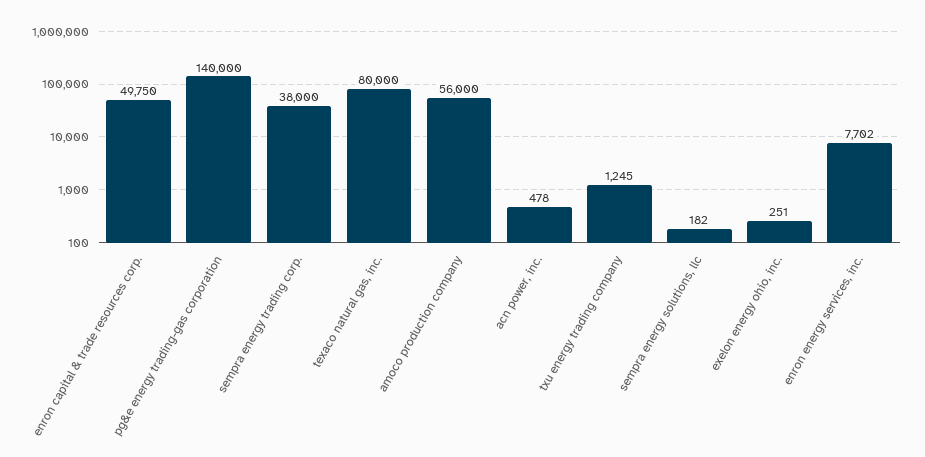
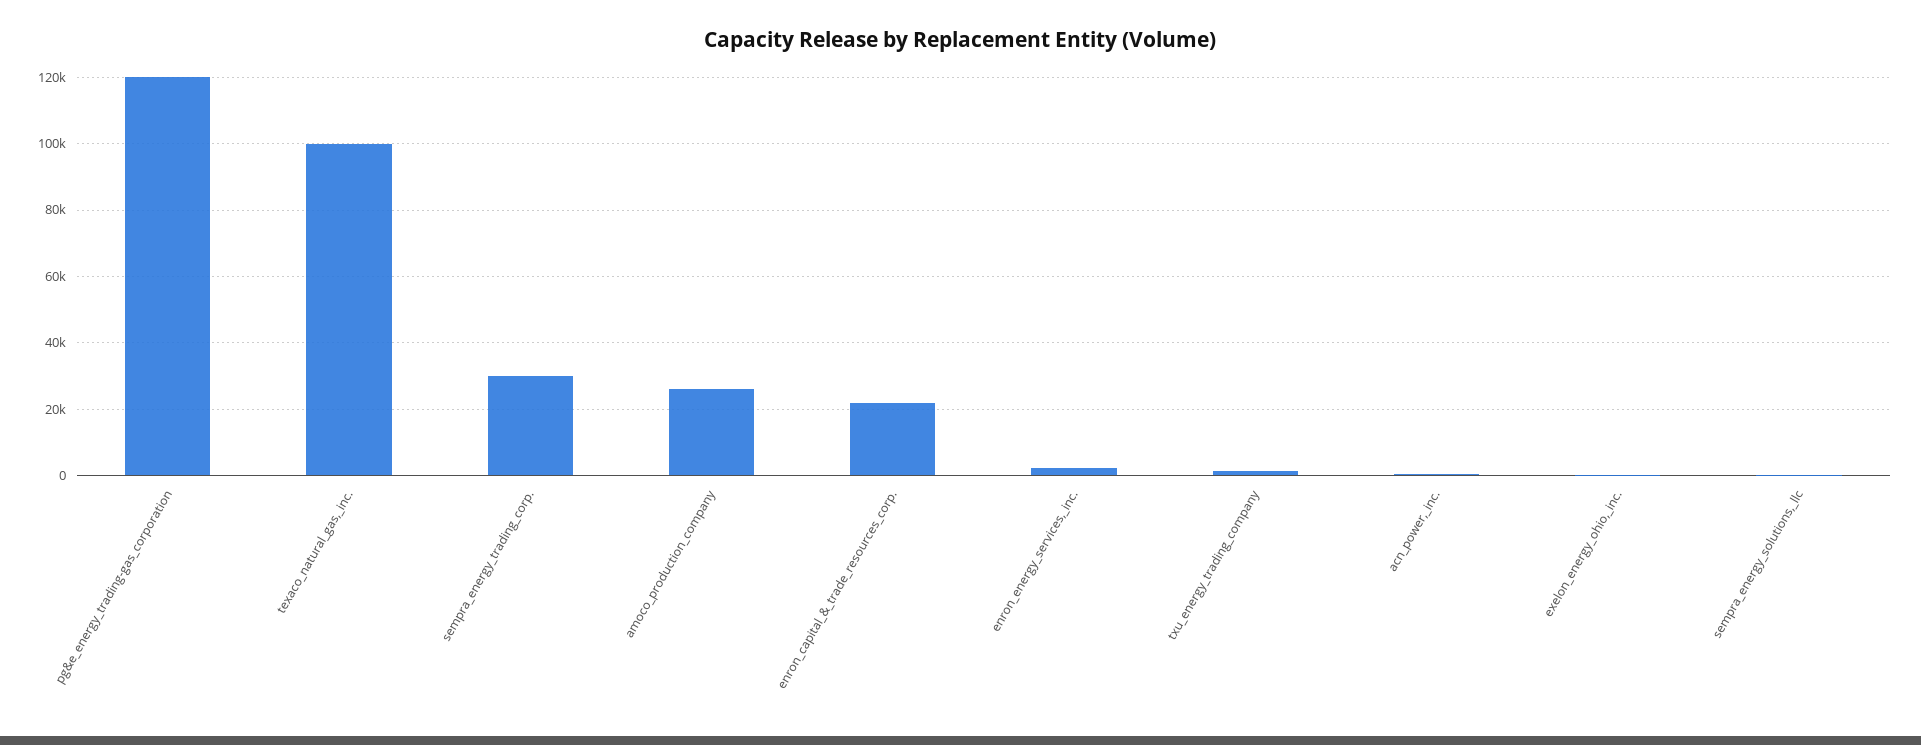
  {
-   "enron capital & trade resources corp.": 49750,
+   "enron capital & trade resources corp.": 22000,
-   "pg&e energy trading-gas corporation": 140000,
+   "pg&e energy trading-gas corporation": 120000,
-   "sempra energy trading corp.": 38000,
+   "sempra energy trading corp.": 30000,
-   "texaco natural gas, inc.": 80000,
+   "texaco natural gas, inc.": 100000,
-   "amoco production company": 56000,
+   "amoco production company": 26000,
    "acn power, inc.": 478,
    "txu energy trading company": 1245,
    "sempra energy solutions, llc": 182,
    "exelon energy ohio, inc.": 251,
-   "enron energy services, inc.": 7702
+   "enron energy services, inc.": 2000
  }

